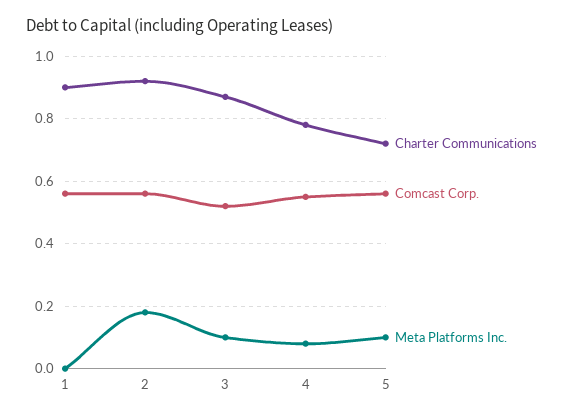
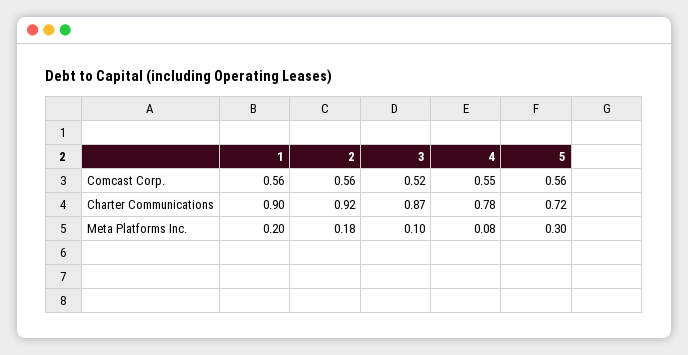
  {
    "Charter Communications": {
      "1": 0.9,
      "2": 0.92,
      "3": 0.87,
      "4": 0.78,
      "5": 0.72
    },
    "Comcast Corp.": {
      "1": 0.56,
      "2": 0.56,
      "3": 0.52,
      "4": 0.55,
      "5": 0.56
    },
    "Meta Platforms Inc.": {
-     "1": 0,
+     "1": 0.2,
      "2": 0.18,
      "3": 0.1,
      "4": 0.08,
-     "5": 0.1
+     "5": 0.3
    }
  }

